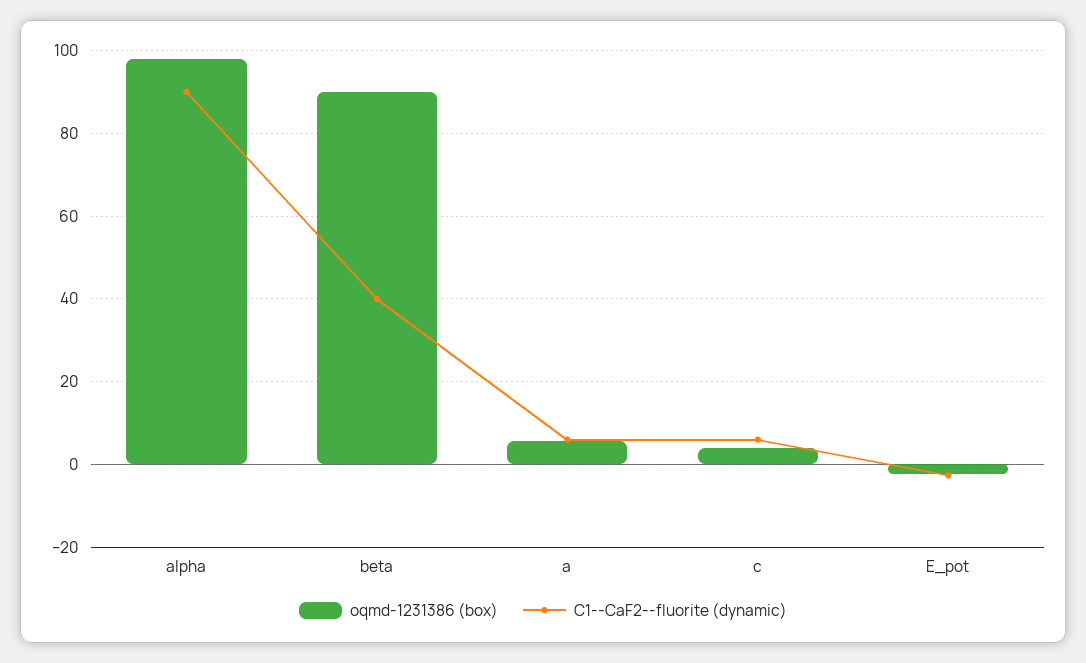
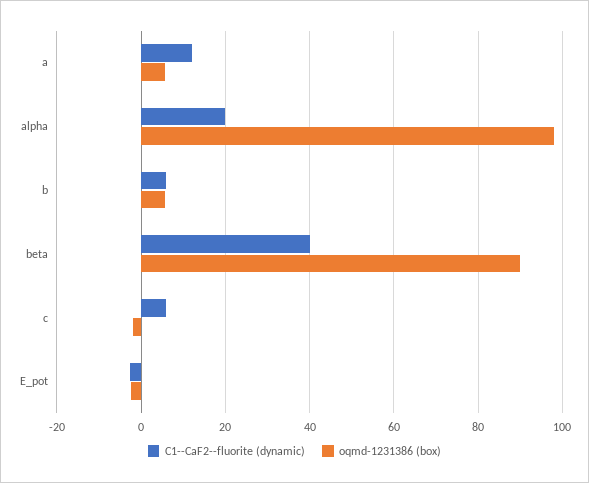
  {
    "oqmd-1231386 (box)": {
      "alpha": 98,
      "beta": 90,
      "a": 6,
-     "c": 4,
+     "c": -2,
-     "E_pot": -2
+     "E_pot": -2,
+     "b": 6
    },
    "C1--CaF2--fluorite (dynamic)": {
-     "alpha": 90,
+     "alpha": 20,
      "beta": 40,
-     "a": 6,
+     "a": 12,
      "c": 6,
-     "E_pot": -2
+     "E_pot": -2,
+     "b": 6
    }
  }

